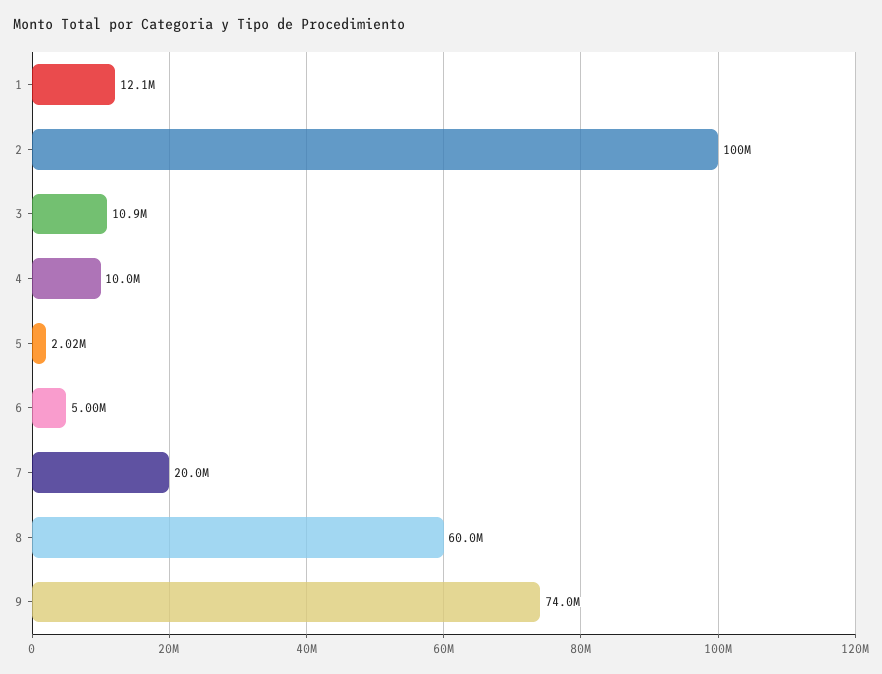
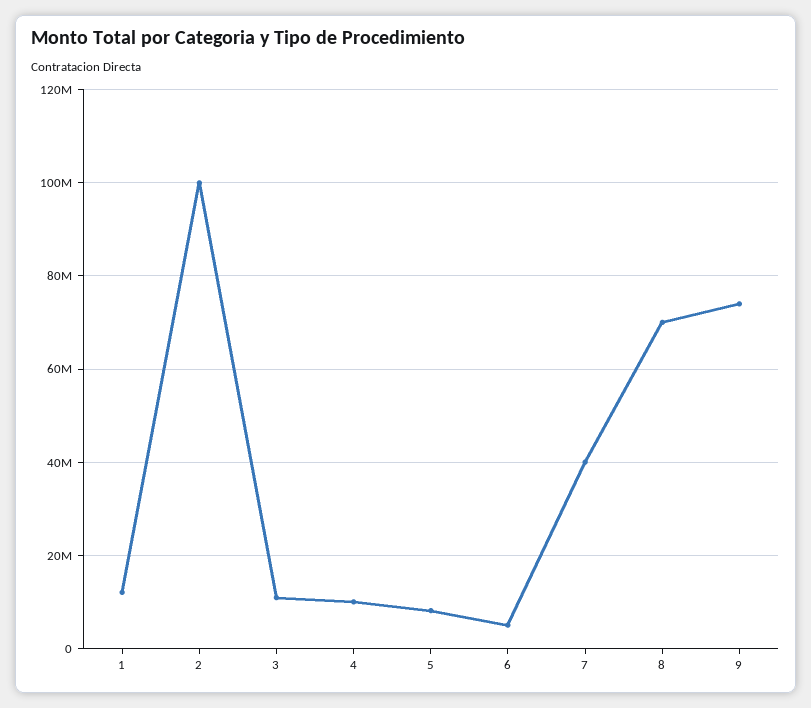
  {
    "1": 12100000,
    "2": 100000000,
    "3": 10900000,
    "4": 10000000,
-   "5": 2020000,
+   "5": 8000000,
    "6": 5000000,
-   "7": 20000000,
+   "7": 40000000,
-   "8": 60000000,
+   "8": 70000000,
    "9": 74000000
  }

